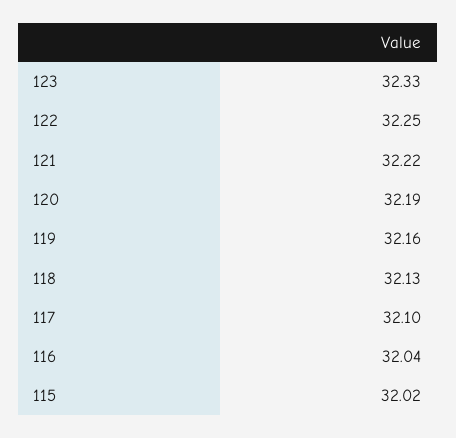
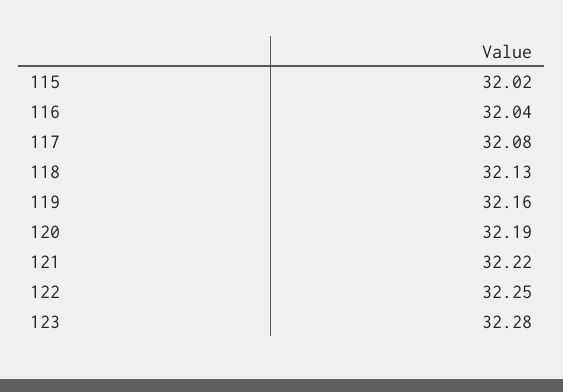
  {
-   "123": 32.33,
+   "123": 32.28,
    "122": 32.25,
    "121": 32.22,
    "120": 32.19,
    "119": 32.16,
    "118": 32.13,
-   "117": 32.1,
+   "117": 32.08,
    "116": 32.04,
    "115": 32.02
  }

